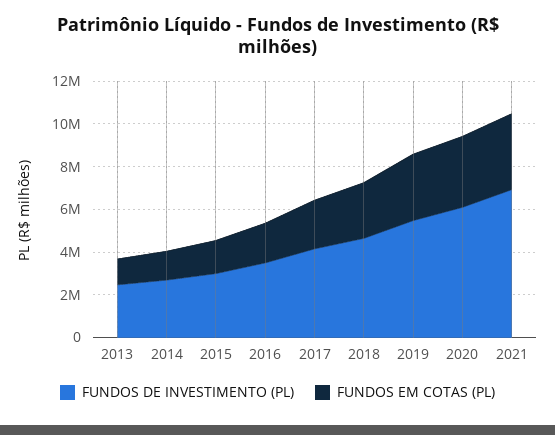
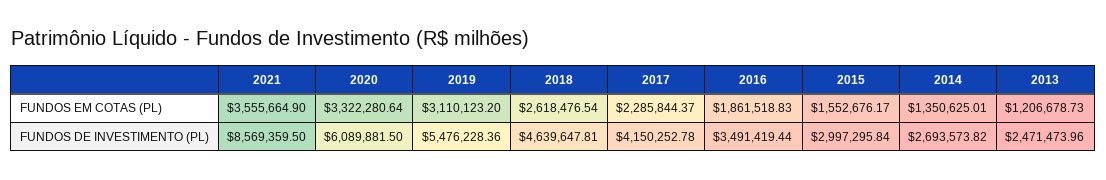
  {
    "FUNDOS DE INVESTIMENTO (PL)": {
      "2013": 2471473.96,
      "2014": 2693573.82,
      "2015": 2997295.84,
      "2016": 3491419.44,
      "2017": 4150252.78,
      "2018": 4639647.81,
      "2019": 5476228.36,
      "2020": 6089881.5,
-     "2021": 7000000
+     "2021": 8569359.5
    },
    "FUNDOS EM COTAS (PL)": {
      "2013": 1206678.73,
      "2014": 1350625.01,
      "2015": 1552676.17,
      "2016": 1861518.83,
      "2017": 2285844.37,
      "2018": 2618476.54,
      "2019": 3110123.2,
      "2020": 3322280.64,
      "2021": 3555664.9
    }
  }

